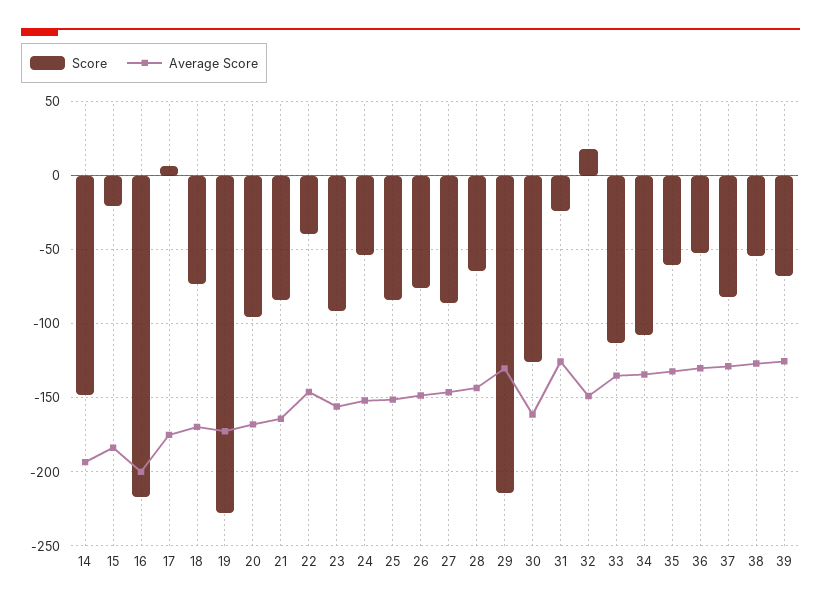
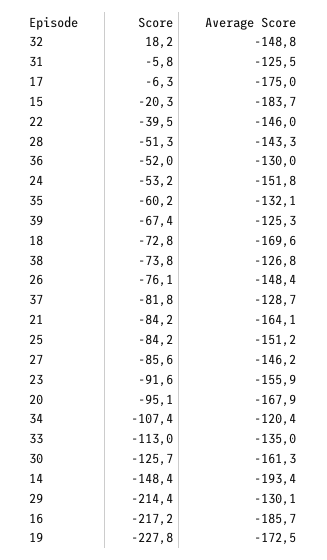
  {
    "Score": {
      "14": -148.4,
      "15": -20.3,
      "16": -217.2,
-     "17": 5,
+     "17": -6.3,
      "18": -72.8,
      "19": -227.8,
      "20": -95.1,
      "21": -84.2,
      "22": -39.5,
      "23": -91.6,
      "24": -53.2,
      "25": -84.2,
      "26": -76.1,
      "27": -85.6,
-     "28": -65,
+     "28": -51.3,
      "29": -214.4,
      "30": -125.7,
-     "31": -25,
+     "31": -5.8,
      "32": 18.2,
      "33": -113,
      "34": -107.4,
      "35": -60.2,
      "36": -52,
      "37": -81.8,
-     "38": -55,
+     "38": -73.8,
      "39": -67.4
    },
    "Average Score": {
      "14": -193.4,
      "15": -183.7,
-     "16": -200,
+     "16": -185.7,
      "17": -175,
      "18": -169.6,
      "19": -172.5,
      "20": -167.9,
      "21": -164.1,
      "22": -146,
      "23": -155.9,
      "24": -151.8,
      "25": -151.2,
      "26": -148.4,
      "27": -146.2,
      "28": -143.3,
      "29": -130.1,
      "30": -161.3,
      "31": -125.5,
      "32": -148.8,
      "33": -135,
-     "34": -135,
+     "34": -120.4,
      "35": -132.1,
      "36": -130,
      "37": -128.7,
      "38": -126.8,
      "39": -125.3
    }
  }

